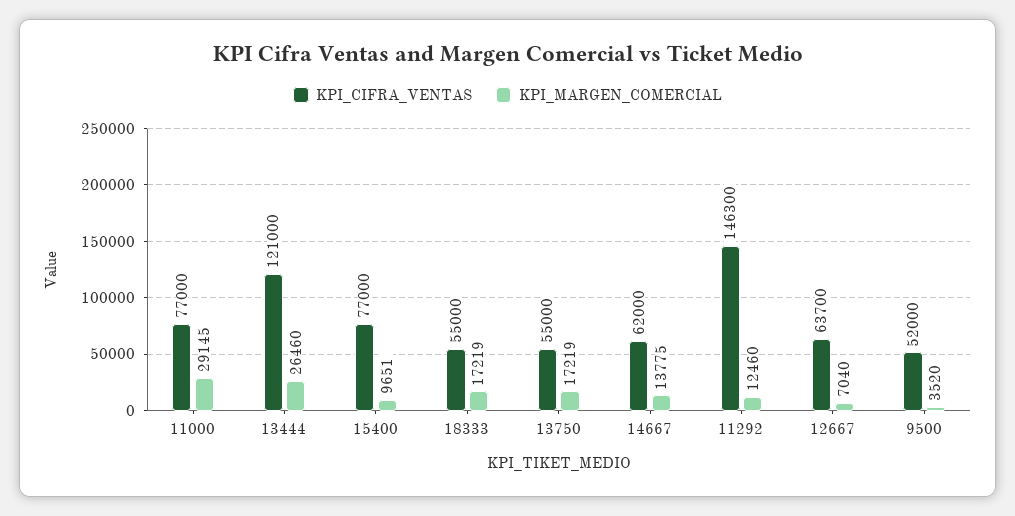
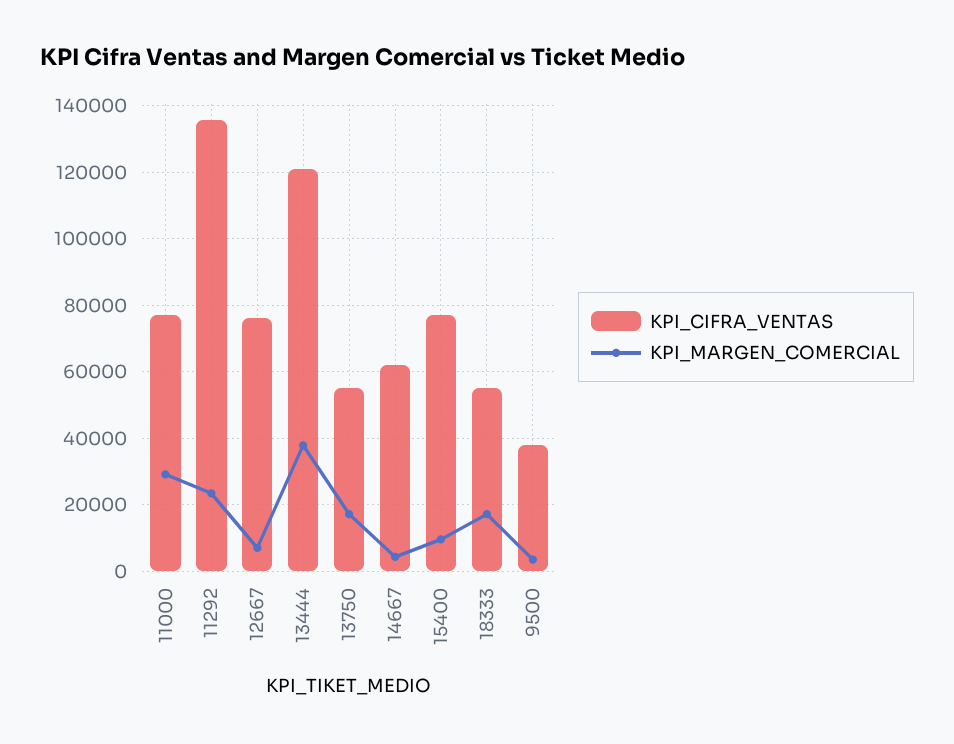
  {
    "KPI_CIFRA_VENTAS": {
      "11000": 77000,
      "13444": 121000,
      "15400": 77000,
      "18333": 55000,
      "13750": 55000,
      "14667": 62000,
-     "11292": 146300,
+     "11292": 136000,
-     "12667": 63700,
+     "12667": 76000,
-     "9500": 52000
+     "9500": 38000
    },
    "KPI_MARGEN_COMERCIAL": {
      "11000": 29145,
-     "13444": 26460,
+     "13444": 38000,
      "15400": 9651,
      "18333": 17219,
      "13750": 17219,
-     "14667": 13775,
+     "14667": 4000,
-     "11292": 12460,
+     "11292": 24000,
      "12667": 7040,
      "9500": 3520
    }
  }

